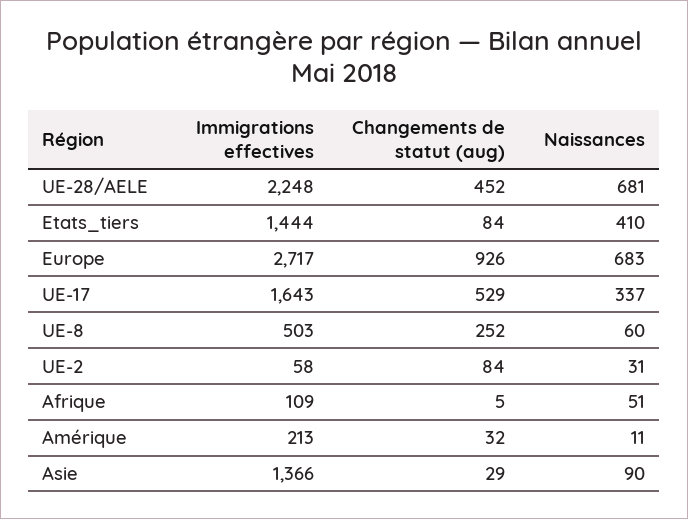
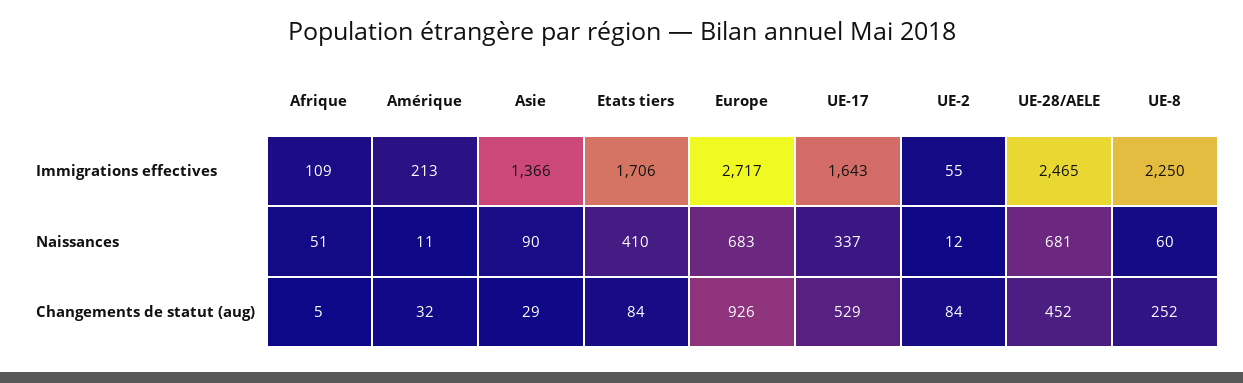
  {
    "Immigrations effectives": {
-     "UE-28/AELE": 2248,
+     "UE-28/AELE": 2465,
-     "Etats_tiers": 1444,
+     "Etats_tiers": 1706,
      "Europe": 2717,
      "UE-17": 1643,
-     "UE-8": 503,
+     "UE-8": 2250,
-     "UE-2": 58,
+     "UE-2": 55,
      "Afrique": 109,
      "Amérique": 213,
      "Asie": 1366
    },
    "Changements de statut (aug)": {
      "UE-28/AELE": 452,
      "Etats_tiers": 84,
      "Europe": 926,
      "UE-17": 529,
      "UE-8": 252,
      "UE-2": 84,
      "Afrique": 5,
      "Amérique": 32,
      "Asie": 29
    },
    "Naissances": {
      "UE-28/AELE": 681,
      "Etats_tiers": 410,
      "Europe": 683,
      "UE-17": 337,
      "UE-8": 60,
-     "UE-2": 31,
+     "UE-2": 12,
      "Afrique": 51,
      "Amérique": 11,
      "Asie": 90
    }
  }

